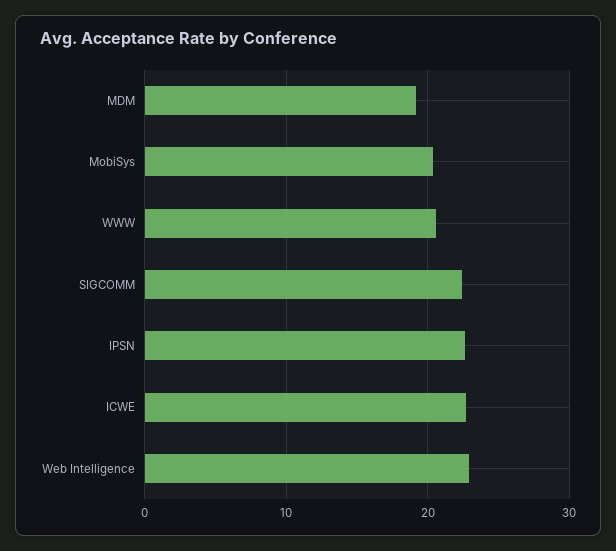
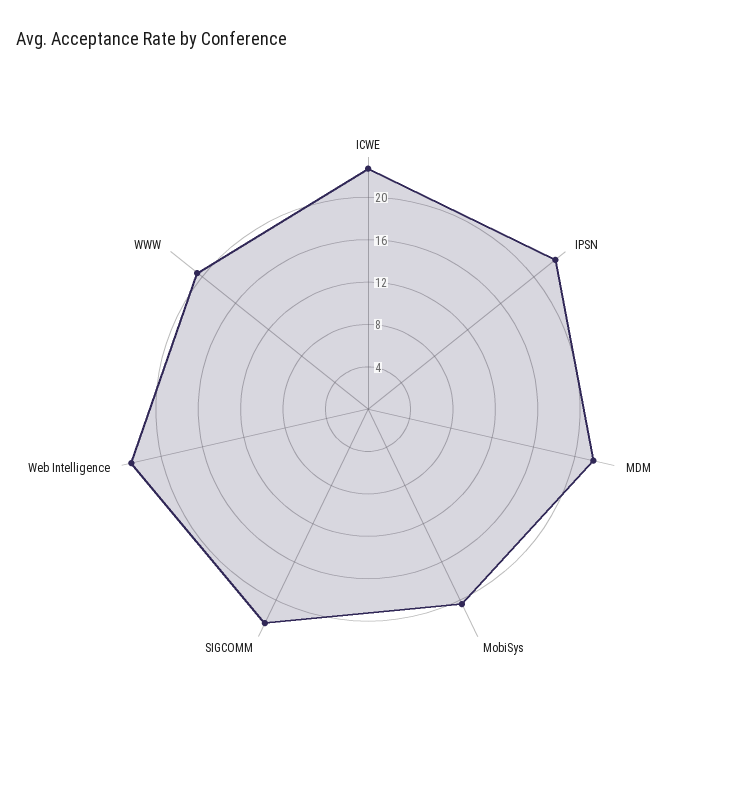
  {
-   "MDM": 19,
+   "MDM": 22,
    "MobiSys": 20,
    "WWW": 21,
    "SIGCOMM": 22,
    "IPSN": 23,
    "ICWE": 23,
    "Web Intelligence": 23
  }

